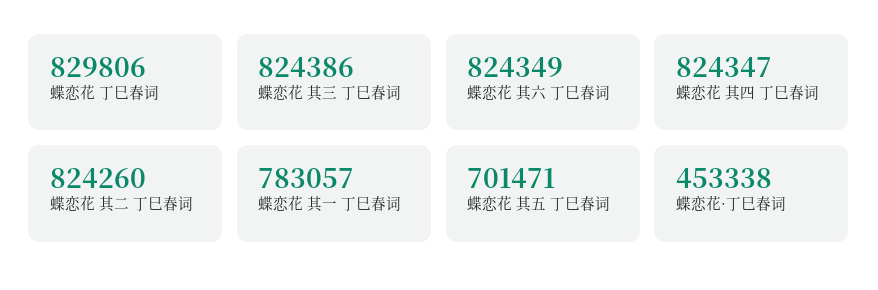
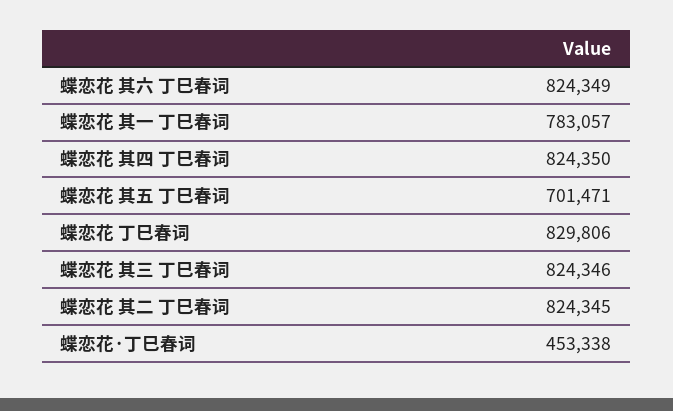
  {
    "蝶恋花 丁巳春词": 829806,
-   "蝶恋花 其三 丁巳春词": 824386,
+   "蝶恋花 其三 丁巳春词": 824346,
    "蝶恋花 其六 丁巳春词": 824349,
-   "蝶恋花 其四 丁巳春词": 824347,
+   "蝶恋花 其四 丁巳春词": 824350,
-   "蝶恋花 其二 丁巳春词": 824260,
+   "蝶恋花 其二 丁巳春词": 824345,
    "蝶恋花 其一 丁巳春词": 783057,
    "蝶恋花 其五 丁巳春词": 701471,
    "蝶恋花·丁巳春词": 453338
  }

